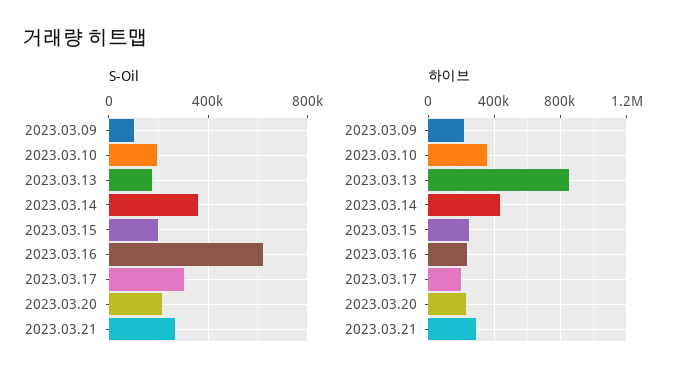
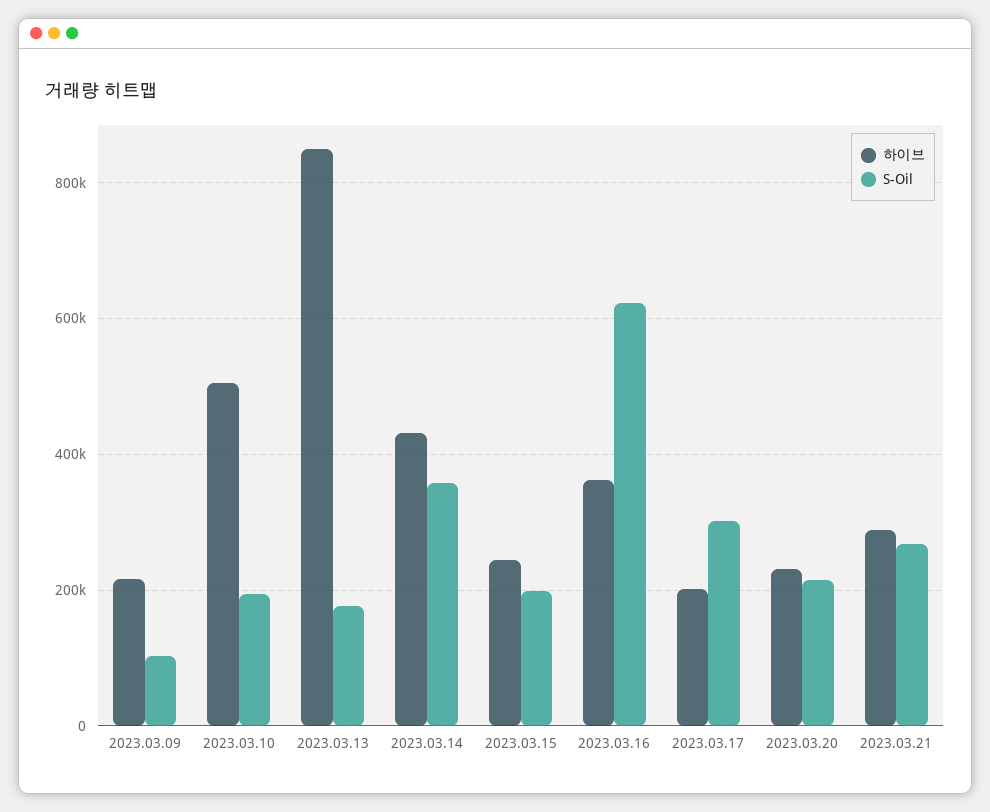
  {
    "S-Oil": {
      "2023.03.09": 100000,
      "2023.03.10": 200000,
      "2023.03.13": 180000,
      "2023.03.14": 360000,
      "2023.03.15": 200000,
      "2023.03.16": 620000,
      "2023.03.17": 300000,
      "2023.03.20": 220000,
      "2023.03.21": 260000
    },
    "하이브": {
      "2023.03.09": 220000,
-     "2023.03.10": 350000,
+     "2023.03.10": 500000,
      "2023.03.13": 840000,
      "2023.03.14": 440000,
      "2023.03.15": 240000,
-     "2023.03.16": 250000,
+     "2023.03.16": 360000,
      "2023.03.17": 200000,
      "2023.03.20": 240000,
      "2023.03.21": 280000
    }
  }

